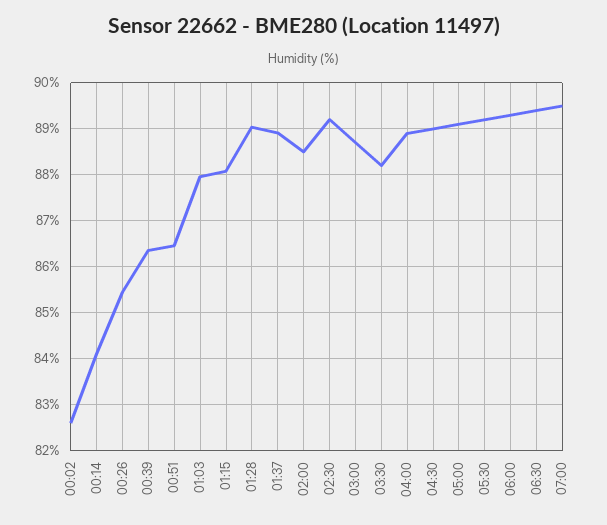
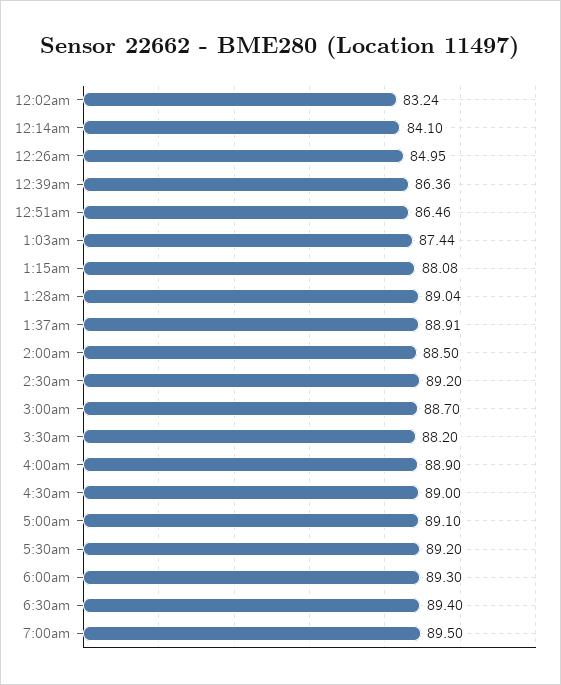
  {
-   "00:02": 82.6,
+   "00:02": 83.24,
    "00:14": 84.1,
-   "00:26": 85.4,
+   "00:26": 84.95,
    "00:39": 86.36,
    "00:51": 86.46,
-   "01:03": 88,
+   "01:03": 87.44,
    "01:15": 88.08,
    "01:28": 89.04,
    "01:37": 88.91,
    "02:00": 88.5,
    "02:30": 89.2,
    "03:00": 88.7,
    "03:30": 88.2,
    "04:00": 88.9,
    "04:30": 89,
    "05:00": 89.1,
    "05:30": 89.2,
    "06:00": 89.3,
    "06:30": 89.4,
    "07:00": 89.5
  }

